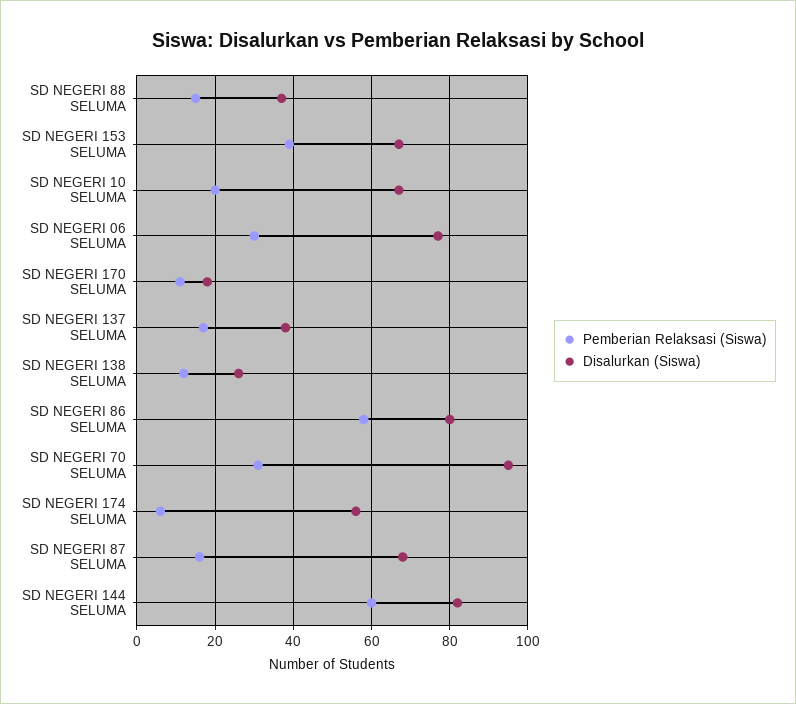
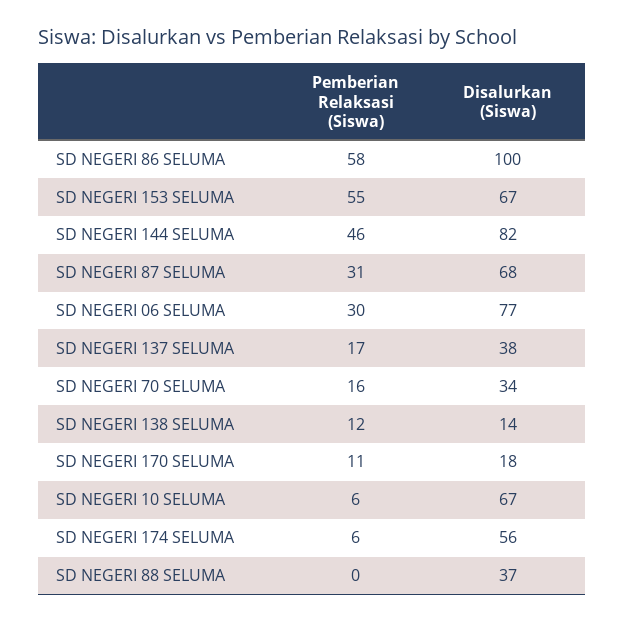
  {
    "Pemberian Relaksasi (Siswa)": {
-     "SD NEGERI 88 SELUMA": 15,
+     "SD NEGERI 88 SELUMA": 0,
-     "SD NEGERI 153 SELUMA": 40,
+     "SD NEGERI 153 SELUMA": 55,
-     "SD NEGERI 10 SELUMA": 20,
+     "SD NEGERI 10 SELUMA": 6,
      "SD NEGERI 06 SELUMA": 30,
      "SD NEGERI 170 SELUMA": 11,
      "SD NEGERI 137 SELUMA": 17,
      "SD NEGERI 138 SELUMA": 12,
      "SD NEGERI 86 SELUMA": 58,
-     "SD NEGERI 70 SELUMA": 30,
+     "SD NEGERI 70 SELUMA": 16,
      "SD NEGERI 174 SELUMA": 6,
-     "SD NEGERI 87 SELUMA": 15,
+     "SD NEGERI 87 SELUMA": 31,
-     "SD NEGERI 144 SELUMA": 60
+     "SD NEGERI 144 SELUMA": 46
    },
    "Disalurkan (Siswa)": {
      "SD NEGERI 88 SELUMA": 37,
      "SD NEGERI 153 SELUMA": 67,
      "SD NEGERI 10 SELUMA": 67,
      "SD NEGERI 06 SELUMA": 77,
      "SD NEGERI 170 SELUMA": 18,
      "SD NEGERI 137 SELUMA": 38,
-     "SD NEGERI 138 SELUMA": 25,
+     "SD NEGERI 138 SELUMA": 14,
-     "SD NEGERI 86 SELUMA": 80,
+     "SD NEGERI 86 SELUMA": 100,
-     "SD NEGERI 70 SELUMA": 95,
+     "SD NEGERI 70 SELUMA": 34,
      "SD NEGERI 174 SELUMA": 56,
      "SD NEGERI 87 SELUMA": 68,
      "SD NEGERI 144 SELUMA": 82
    }
  }

